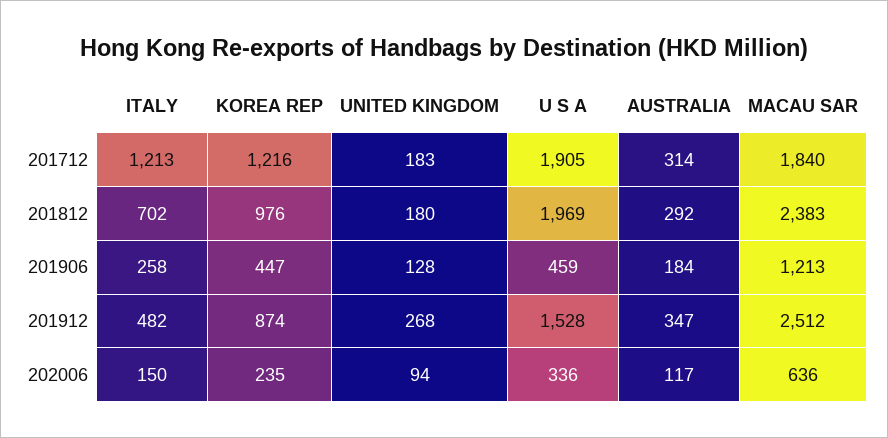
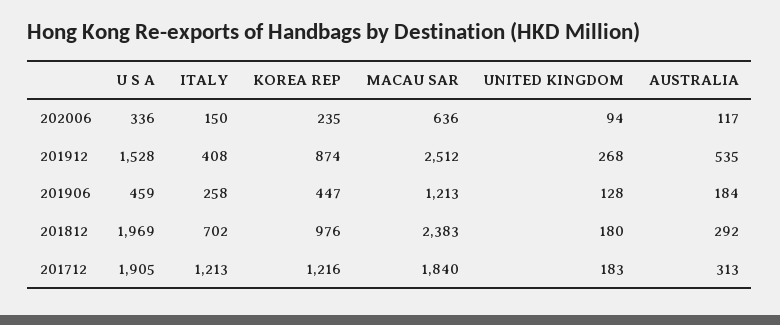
  {
    "ITALY": {
      "201712": 1213,
      "201812": 702,
      "201906": 258,
-     "201912": 482,
+     "201912": 408,
      "202006": 150
    },
    "KOREA REP": {
      "201712": 1216,
      "201812": 976,
      "201906": 447,
      "201912": 874,
      "202006": 235
    },
    "UNITED KINGDOM": {
      "201712": 183,
      "201812": 180,
      "201906": 128,
      "201912": 268,
      "202006": 94
    },
    "U S A": {
      "201712": 1905,
      "201812": 1969,
      "201906": 459,
      "201912": 1528,
      "202006": 336
    },
    "AUSTRALIA": {
-     "201712": 314,
+     "201712": 313,
      "201812": 292,
      "201906": 184,
-     "201912": 347,
+     "201912": 535,
      "202006": 117
    },
    "MACAU SAR": {
      "201712": 1840,
      "201812": 2383,
      "201906": 1213,
      "201912": 2512,
      "202006": 636
    }
  }

